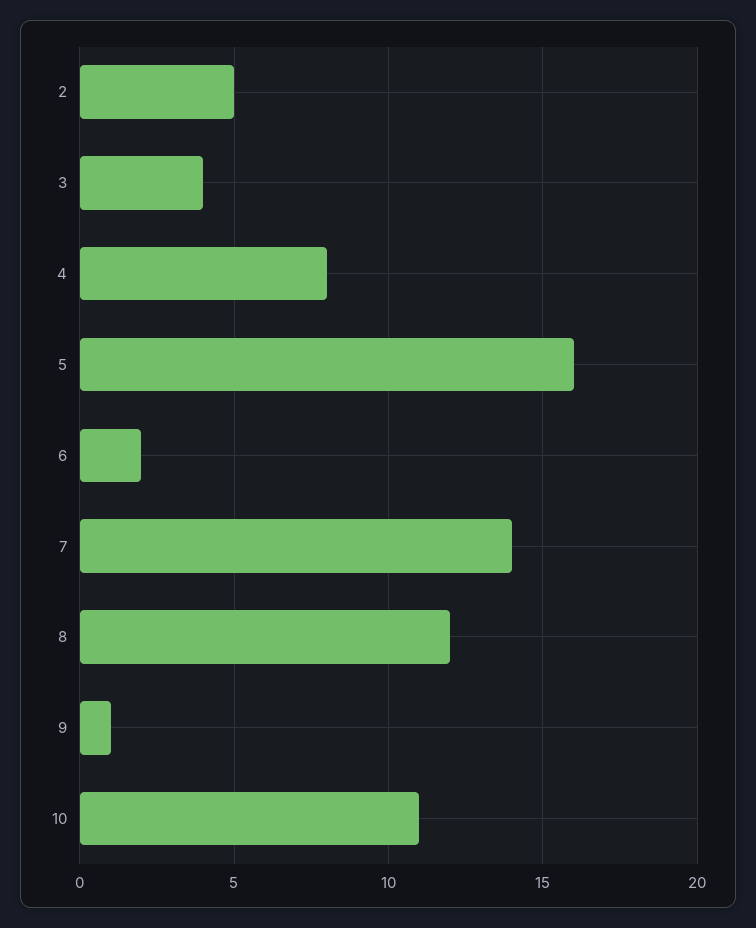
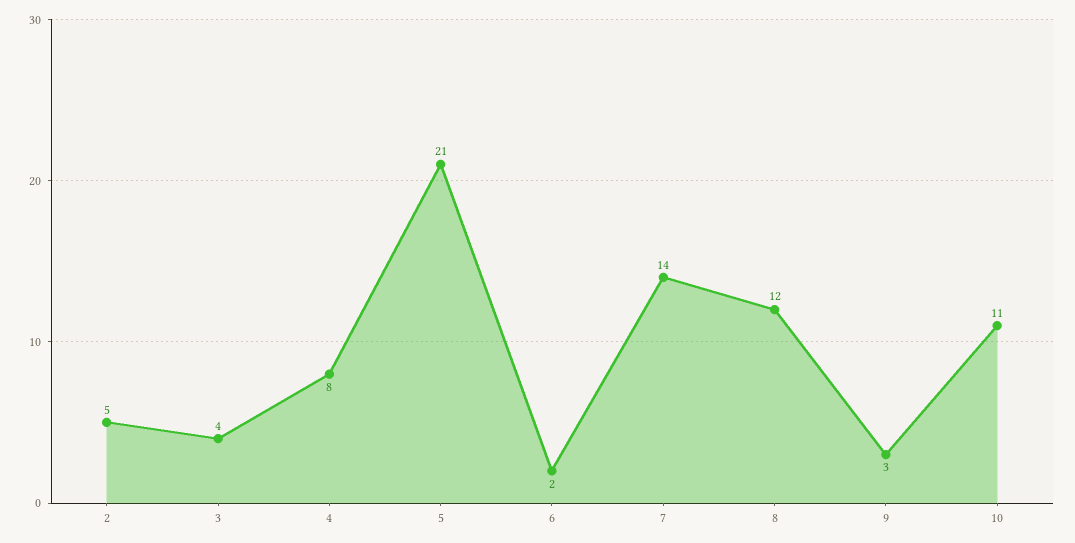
  {
    "2": 5,
    "3": 4,
    "4": 8,
-   "5": 16,
+   "5": 21,
    "6": 2,
    "7": 14,
    "8": 12,
-   "9": 1,
+   "9": 3,
    "10": 11
  }

